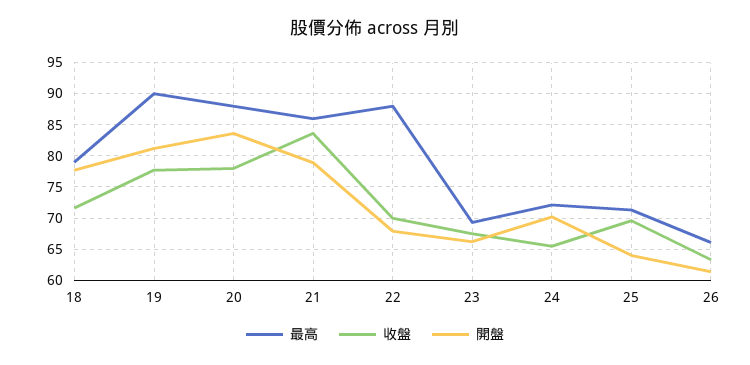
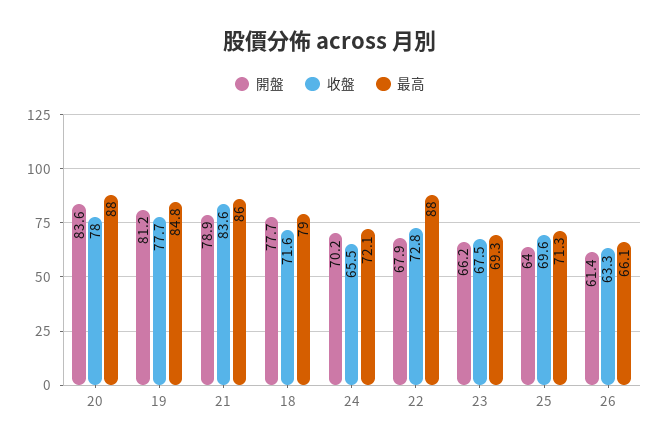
  {
    "最高": {
      "18": 79,
-     "19": 90,
+     "19": 84.8,
      "20": 88,
      "21": 86,
      "22": 88,
      "23": 69.3,
      "24": 72.1,
      "25": 71.3,
      "26": 66.1
    },
    "收盤": {
      "18": 71.6,
      "19": 77.7,
      "20": 78,
      "21": 83.6,
-     "22": 70,
+     "22": 72.8,
      "23": 67.5,
      "24": 65.5,
      "25": 69.6,
      "26": 63.3
    },
    "開盤": {
      "18": 77.7,
      "19": 81.2,
      "20": 83.6,
      "21": 78.9,
      "22": 67.9,
      "23": 66.2,
      "24": 70.2,
      "25": 64,
      "26": 61.4
    }
  }

